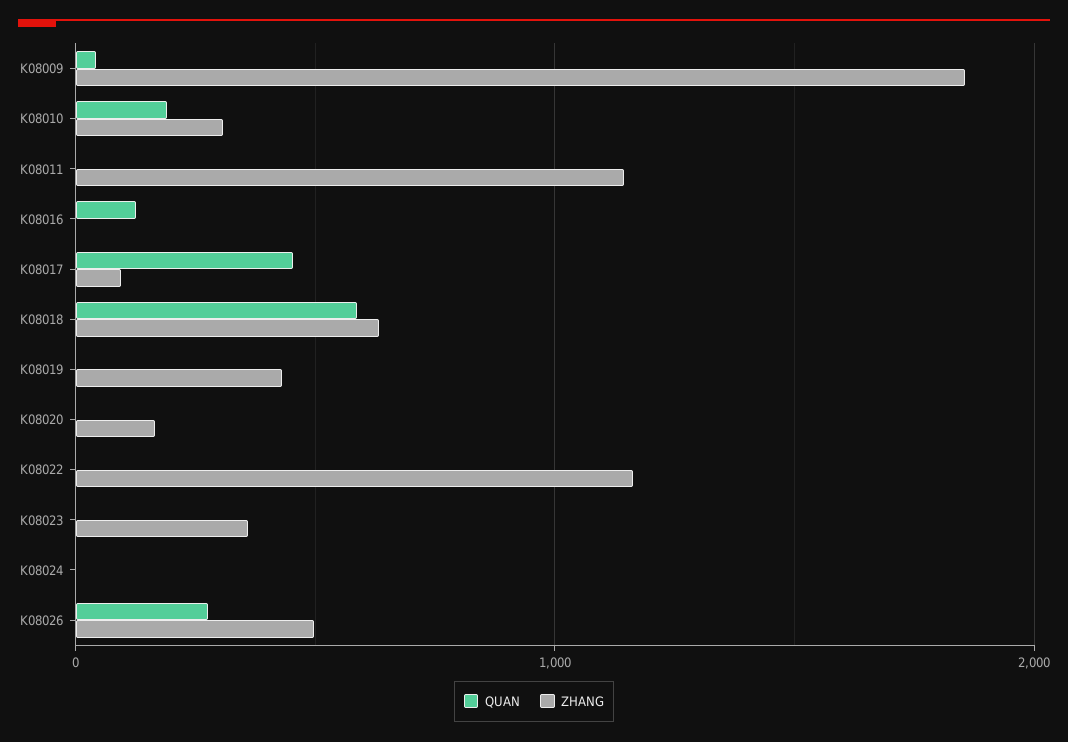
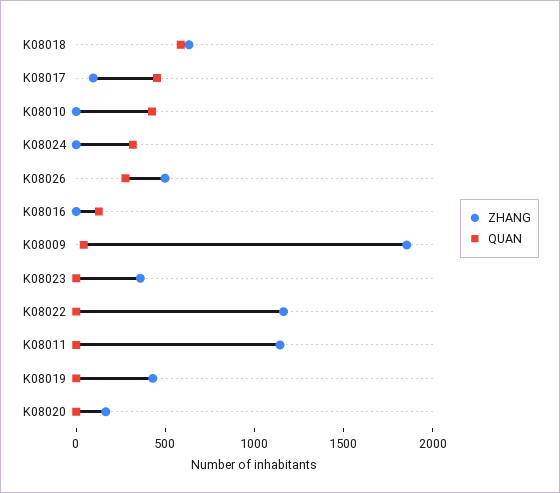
  {
    "QUAN": {
      "K08009": 0,
-     "K08010": 200,
+     "K08010": 400,
      "K08011": 0,
      "K08016": 100,
      "K08017": 500,
      "K08018": 600,
      "K08019": 0,
      "K08020": 0,
      "K08022": 0,
      "K08023": 0,
-     "K08024": 0,
+     "K08024": 300,
      "K08026": 300
    },
    "ZHANG": {
      "K08009": 1900,
-     "K08010": 300,
+     "K08010": 0,
      "K08011": 1100,
      "K08016": 0,
      "K08017": 100,
      "K08018": 600,
      "K08019": 400,
      "K08020": 200,
      "K08022": 1200,
      "K08023": 400,
      "K08024": 0,
      "K08026": 500
    }
  }

